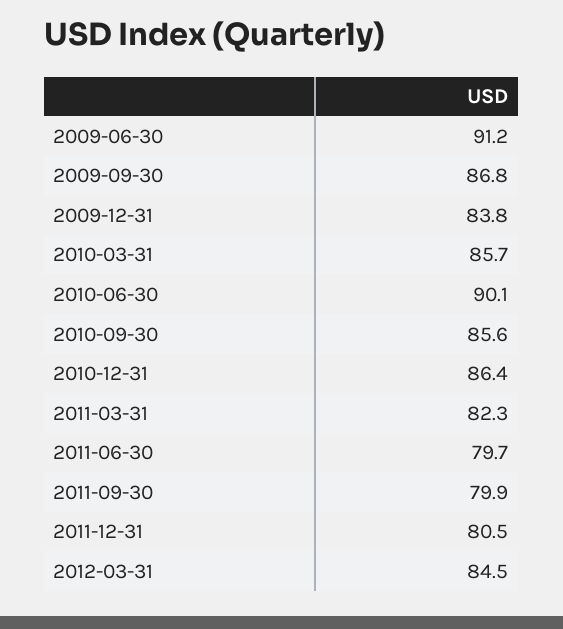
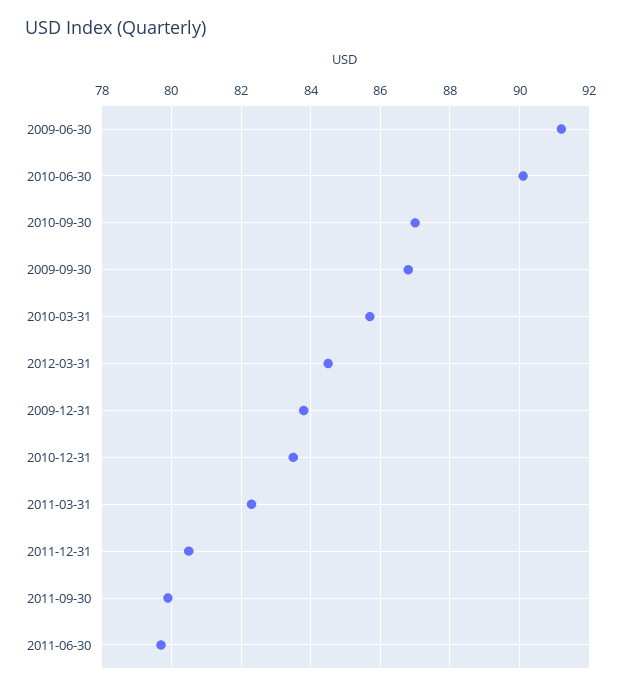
  {
    "2009-06-30": 91.2,
    "2009-09-30": 86.8,
    "2009-12-31": 83.8,
    "2010-03-31": 85.7,
    "2010-06-30": 90.1,
-   "2010-09-30": 85.6,
+   "2010-09-30": 87,
-   "2010-12-31": 86.4,
+   "2010-12-31": 83.5,
    "2011-03-31": 82.3,
    "2011-06-30": 79.7,
    "2011-09-30": 79.9,
    "2011-12-31": 80.5,
    "2012-03-31": 84.5
  }

